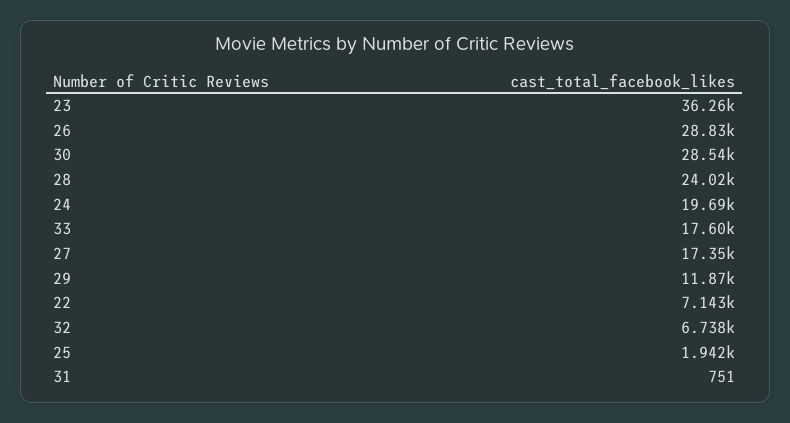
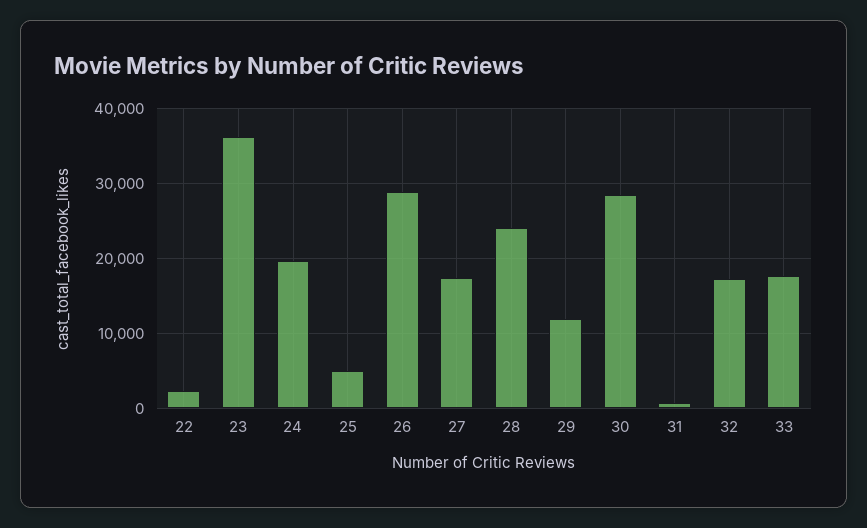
  {
    "23": 36260,
    "26": 28830,
    "30": 28540,
    "28": 24020,
    "24": 19690,
    "33": 17600,
    "27": 17350,
    "29": 11870,
-   "22": 7143,
+   "22": 2000,
-   "32": 6738,
+   "32": 17000,
-   "25": 1942,
+   "25": 5000,
    "31": 751
  }

